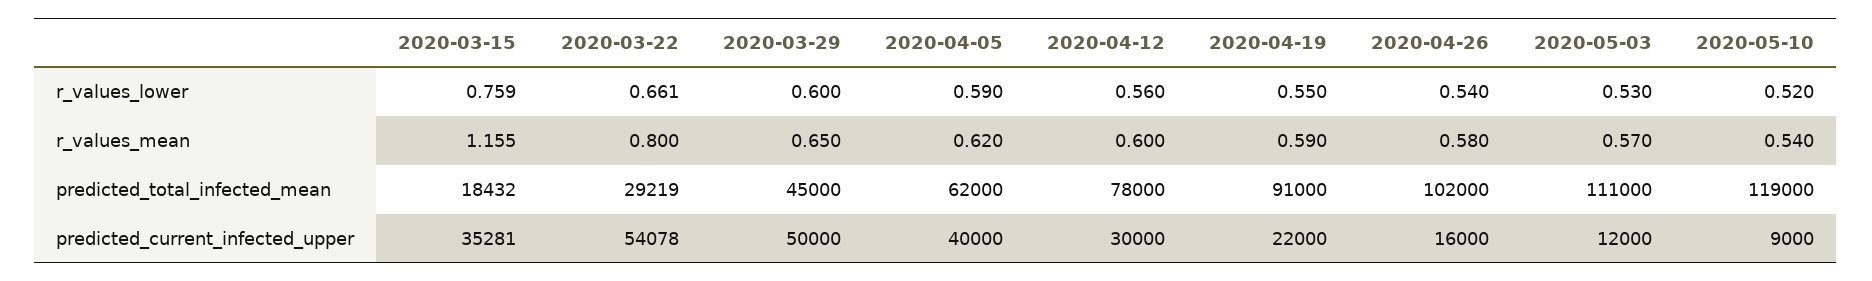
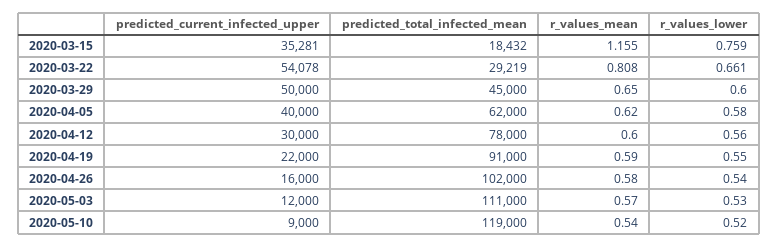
  {
    "2020-03-15": {
      "r_values_lower": 0.759,
      "r_values_mean": 1.155,
      "predicted_total_infected_mean": 18432,
      "predicted_current_infected_upper": 35281
    },
    "2020-03-22": {
      "r_values_lower": 0.661,
-     "r_values_mean": 0.8,
+     "r_values_mean": 0.808,
      "predicted_total_infected_mean": 29219,
      "predicted_current_infected_upper": 54078
    },
    "2020-03-29": {
      "r_values_lower": 0.6,
      "r_values_mean": 0.65,
      "predicted_total_infected_mean": 45000,
      "predicted_current_infected_upper": 50000
    },
    "2020-04-05": {
-     "r_values_lower": 0.59,
+     "r_values_lower": 0.58,
      "r_values_mean": 0.62,
      "predicted_total_infected_mean": 62000,
      "predicted_current_infected_upper": 40000
    },
    "2020-04-12": {
      "r_values_lower": 0.56,
      "r_values_mean": 0.6,
      "predicted_total_infected_mean": 78000,
      "predicted_current_infected_upper": 30000
    },
    "2020-04-19": {
      "r_values_lower": 0.55,
      "r_values_mean": 0.59,
      "predicted_total_infected_mean": 91000,
      "predicted_current_infected_upper": 22000
    },
    "2020-04-26": {
      "r_values_lower": 0.54,
      "r_values_mean": 0.58,
      "predicted_total_infected_mean": 102000,
      "predicted_current_infected_upper": 16000
    },
    "2020-05-03": {
      "r_values_lower": 0.53,
      "r_values_mean": 0.57,
      "predicted_total_infected_mean": 111000,
      "predicted_current_infected_upper": 12000
    },
    "2020-05-10": {
      "r_values_lower": 0.52,
      "r_values_mean": 0.54,
      "predicted_total_infected_mean": 119000,
      "predicted_current_infected_upper": 9000
    }
  }

